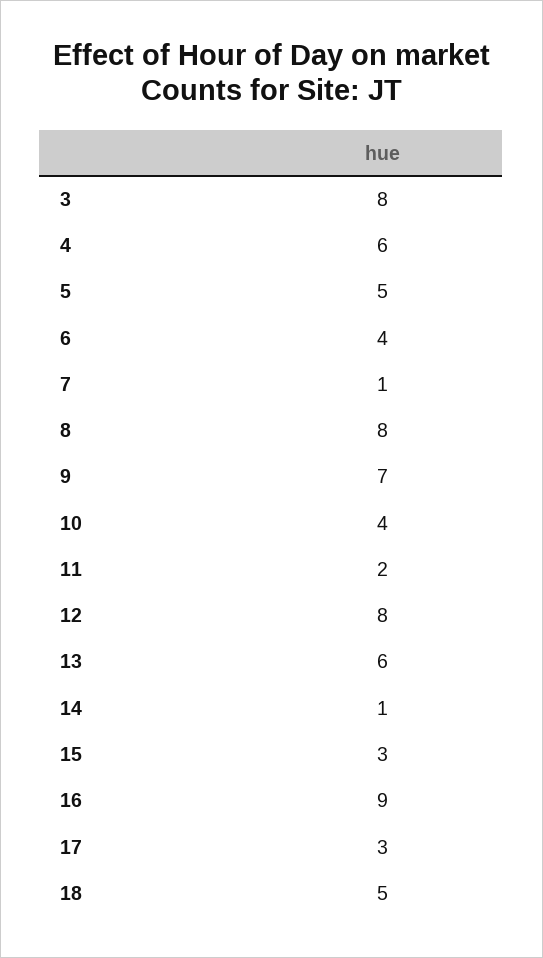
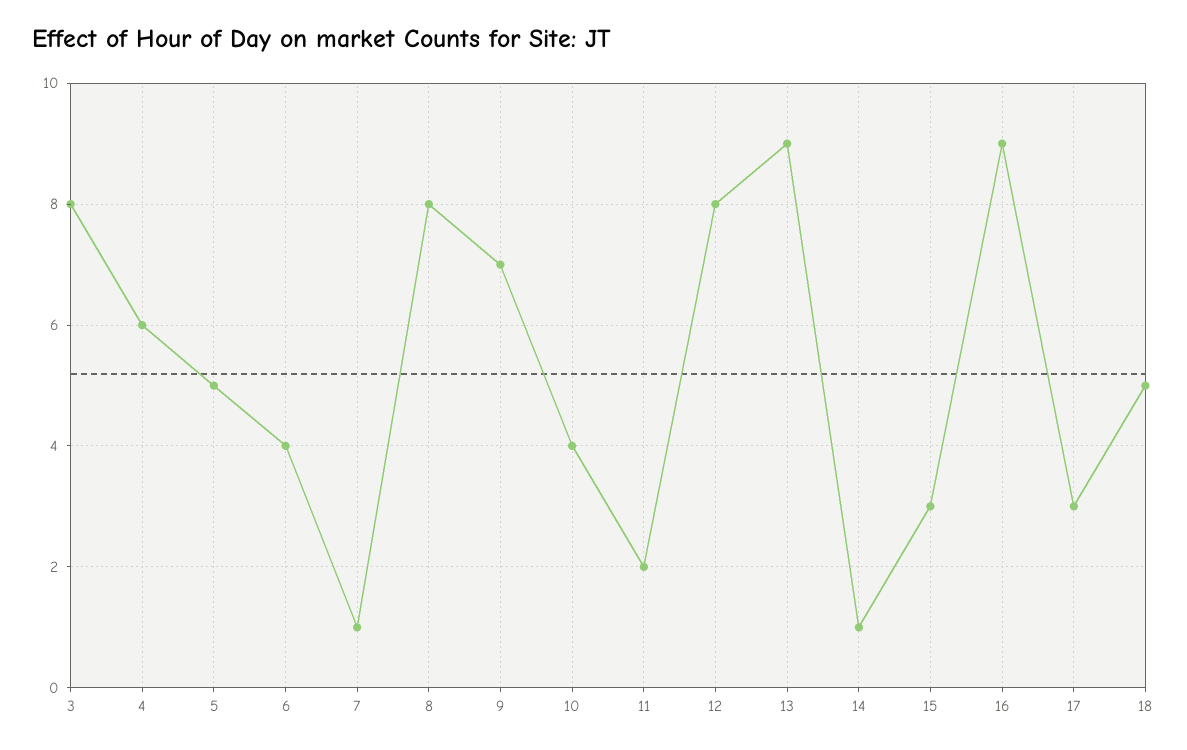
  {
    "3": 8,
    "4": 6,
    "5": 5,
    "6": 4,
    "7": 1,
    "8": 8,
    "9": 7,
    "10": 4,
    "11": 2,
    "12": 8,
-   "13": 6,
+   "13": 9,
    "14": 1,
    "15": 3,
    "16": 9,
    "17": 3,
    "18": 5
  }

